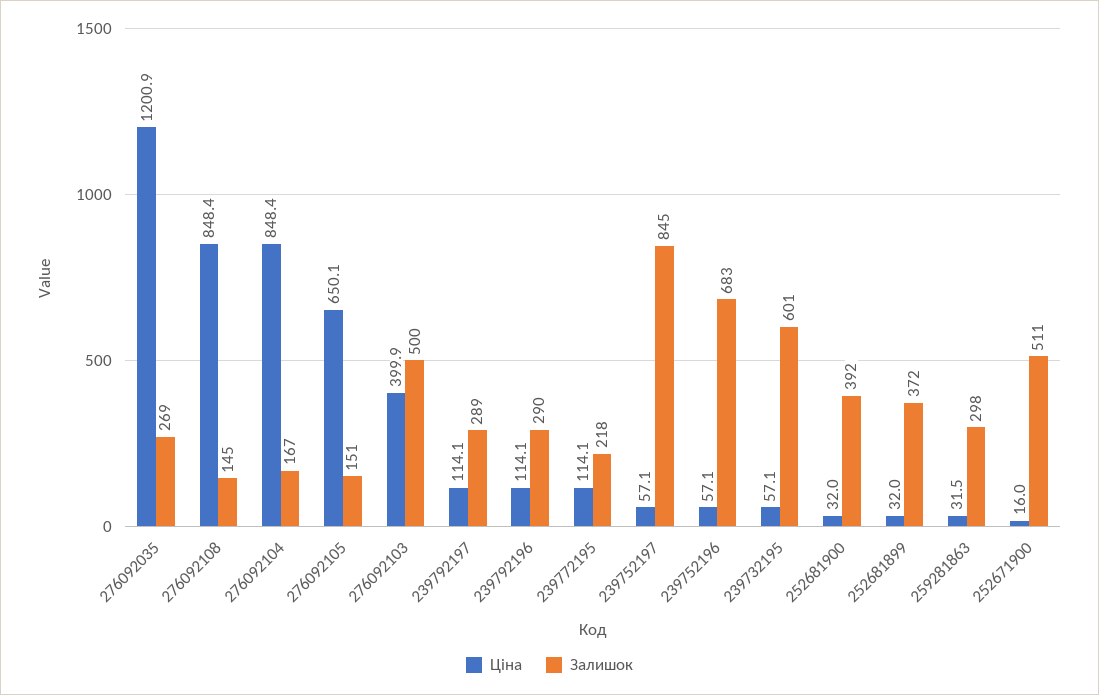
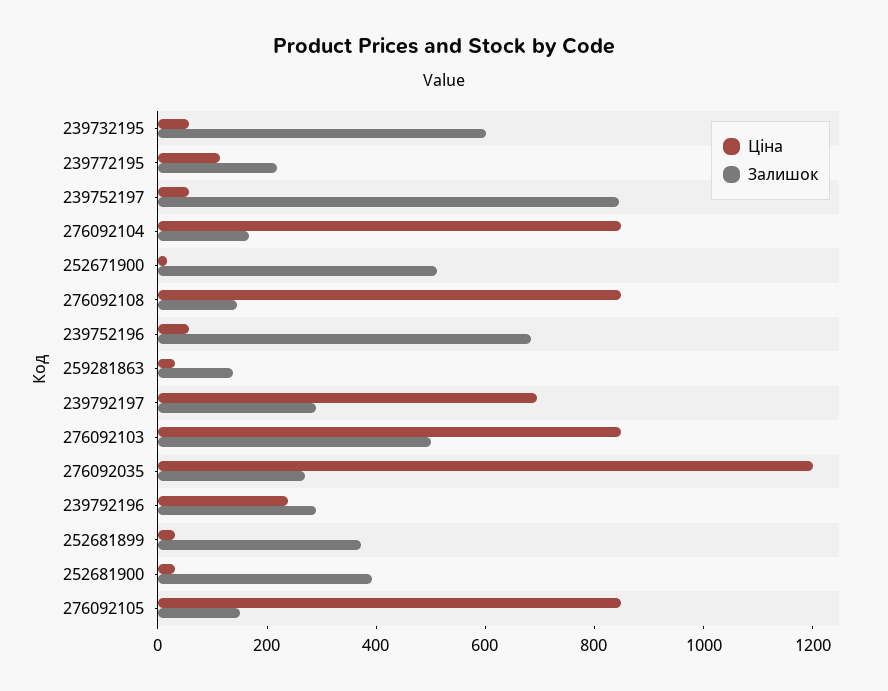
  {
    "Ціна": {
      "276092035": 1200.9,
      "276092108": 848.4,
      "276092104": 848.4,
-     "276092105": 650.1,
+     "276092105": 850,
-     "276092103": 399.9,
+     "276092103": 850,
-     "239792197": 114.1,
+     "239792197": 700,
-     "239792196": 114.1,
+     "239792196": 250,
      "239772195": 114.1,
      "239752197": 57.1,
      "239752196": 57.1,
      "239732195": 57.1,
      "252681900": 32,
      "252681899": 32,
      "259281863": 31.5,
      "252671900": 16
    },
    "Залишок": {
      "276092035": 269,
      "276092108": 145,
      "276092104": 167,
      "276092105": 151,
      "276092103": 500,
      "239792197": 289,
      "239792196": 290,
      "239772195": 218,
      "239752197": 845,
      "239752196": 683,
      "239732195": 601,
      "252681900": 392,
      "252681899": 372,
-     "259281863": 298,
+     "259281863": 150,
      "252671900": 511
    }
  }

